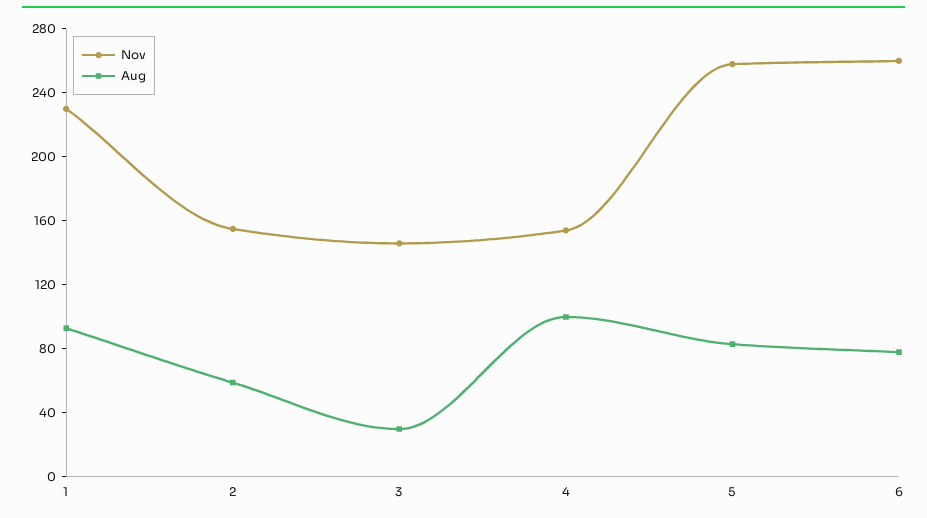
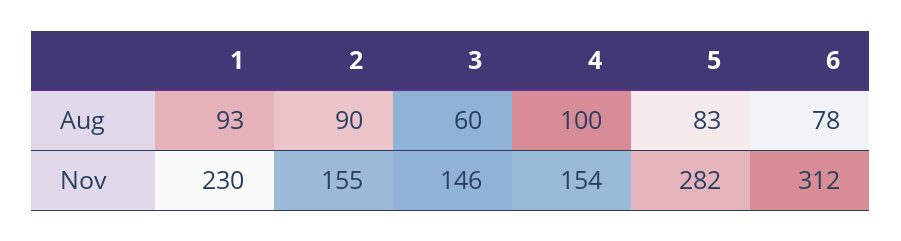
  {
    "Nov": {
      "1": 230,
      "2": 155,
      "3": 146,
      "4": 154,
-     "5": 260,
+     "5": 282,
-     "6": 260
+     "6": 312
    },
    "Aug": {
      "1": 93,
-     "2": 60,
+     "2": 90,
-     "3": 30,
+     "3": 60,
      "4": 100,
      "5": 83,
      "6": 78
    }
  }

